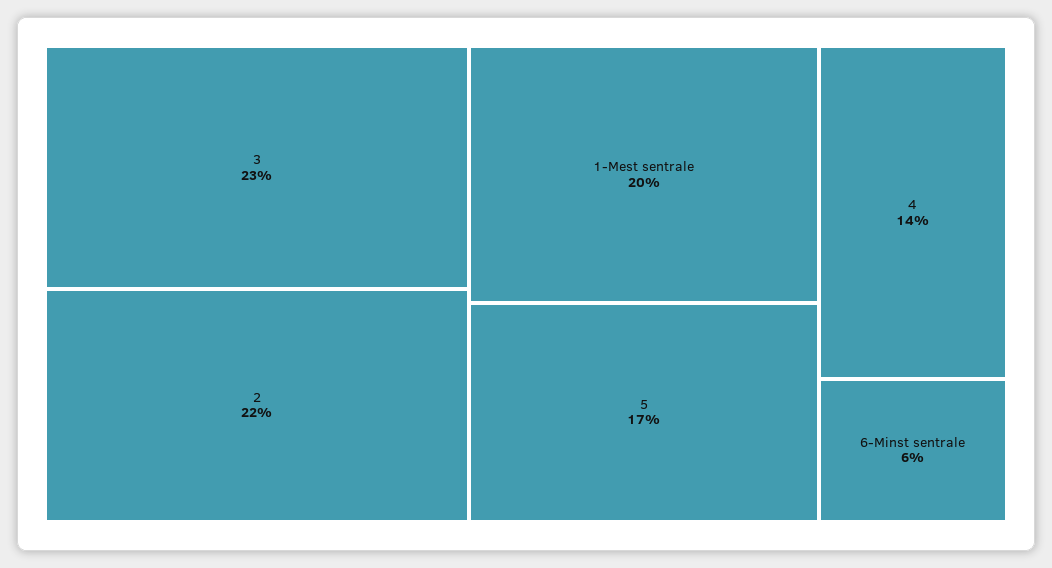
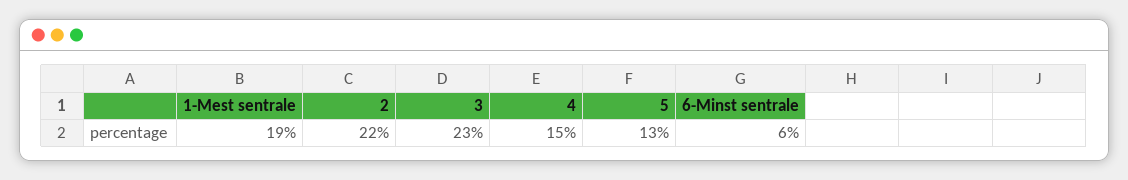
  {
    "3": 23,
    "2": 22,
-   "1-Mest sentrale": 20,
+   "1-Mest sentrale": 19,
-   "5": 17,
+   "5": 13,
-   "4": 14,
+   "4": 15,
    "6-Minst sentrale": 6
  }

